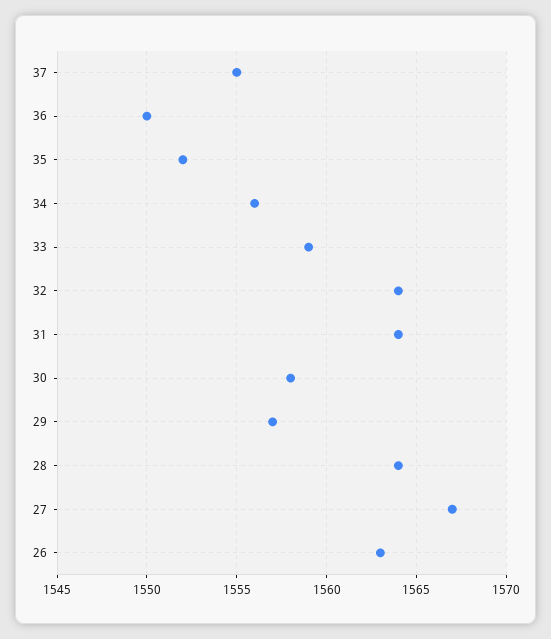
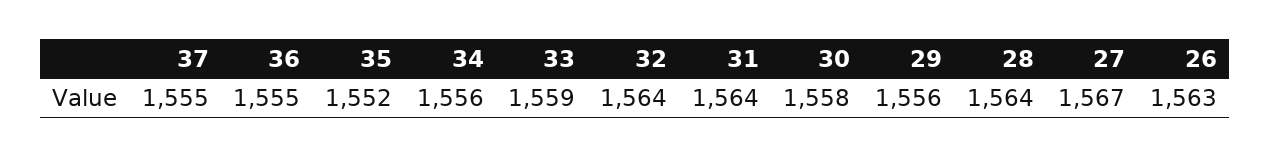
  {
    "37": 1555,
-   "36": 1550,
+   "36": 1555,
    "35": 1552,
    "34": 1556,
    "33": 1559,
    "32": 1564,
    "31": 1564,
    "30": 1558,
-   "29": 1557,
+   "29": 1556,
    "28": 1564,
    "27": 1567,
    "26": 1563
  }

